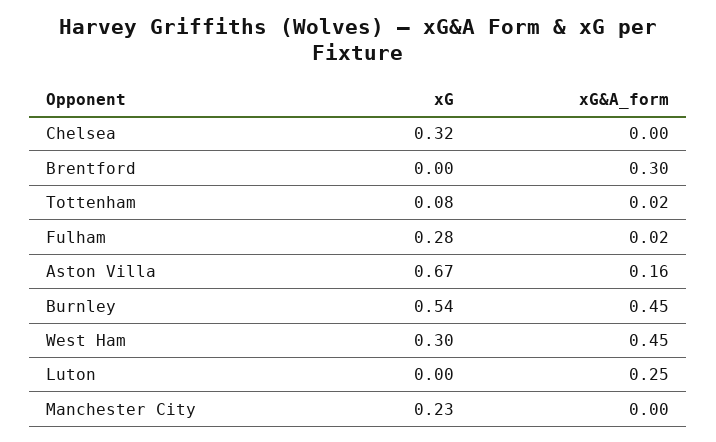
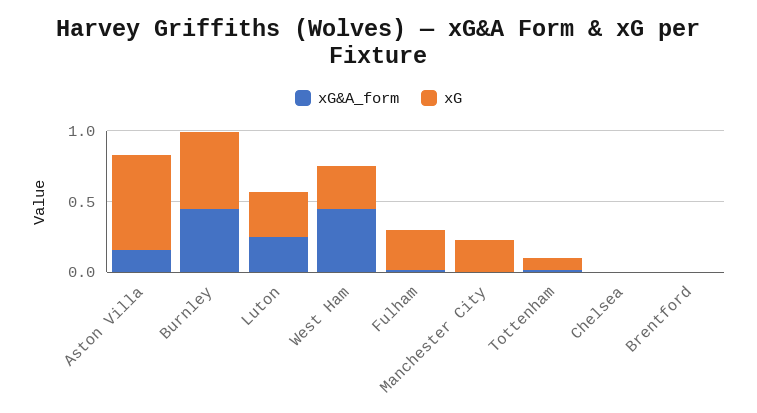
  {
    "xG": {
-     "Chelsea": 0.32,
+     "Chelsea": 0,
      "Brentford": 0,
      "Tottenham": 0.08,
      "Fulham": 0.28,
      "Aston Villa": 0.67,
      "Burnley": 0.54,
      "West Ham": 0.3,
-     "Luton": 0,
+     "Luton": 0.3,
      "Manchester City": 0.23
    },
    "xG&A_form": {
      "Chelsea": 0,
-     "Brentford": 0.3,
+     "Brentford": 0,
      "Tottenham": 0.02,
      "Fulham": 0.02,
      "Aston Villa": 0.16,
      "Burnley": 0.45,
      "West Ham": 0.45,
      "Luton": 0.25,
      "Manchester City": 0
    }
  }

